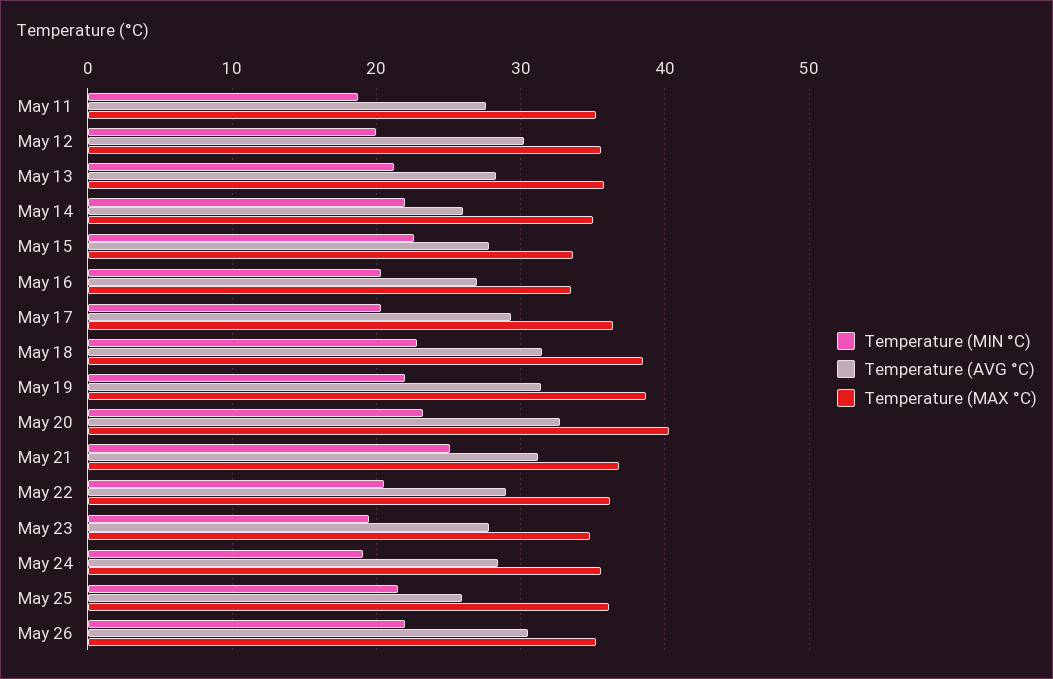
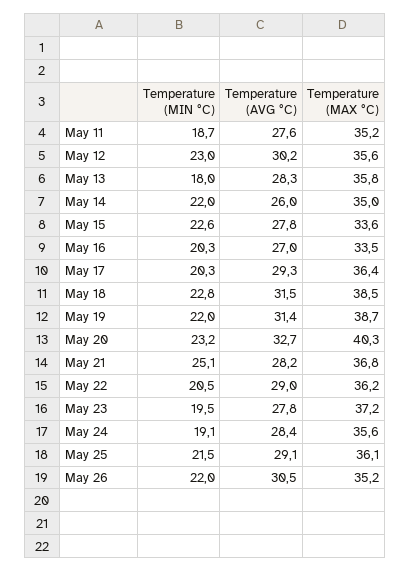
  {
    "Temperature (MIN °C)": {
      "May 11": 18.7,
-     "May 12": 20,
+     "May 12": 23,
-     "May 13": 21,
+     "May 13": 18,
      "May 14": 22,
      "May 15": 22.6,
      "May 16": 20.3,
      "May 17": 20.3,
      "May 18": 22.8,
      "May 19": 22,
      "May 20": 23.2,
      "May 21": 25.1,
      "May 22": 20.5,
      "May 23": 19.5,
      "May 24": 19.1,
      "May 25": 21.5,
      "May 26": 22
    },
    "Temperature (AVG °C)": {
      "May 11": 27.6,
      "May 12": 30.2,
      "May 13": 28.3,
      "May 14": 26,
      "May 15": 27.8,
      "May 16": 27,
      "May 17": 29.3,
      "May 18": 31.5,
      "May 19": 31.4,
      "May 20": 32.7,
-     "May 21": 31,
+     "May 21": 28.2,
      "May 22": 29,
      "May 23": 27.8,
      "May 24": 28.4,
-     "May 25": 26,
+     "May 25": 29.1,
      "May 26": 30.5
    },
    "Temperature (MAX °C)": {
      "May 11": 35.2,
      "May 12": 35.6,
      "May 13": 35.8,
      "May 14": 35,
      "May 15": 33.6,
      "May 16": 33.5,
      "May 17": 36.4,
      "May 18": 38.5,
      "May 19": 38.7,
      "May 20": 40.3,
      "May 21": 36.8,
      "May 22": 36.2,
-     "May 23": 35,
+     "May 23": 37.2,
      "May 24": 35.6,
      "May 25": 36.1,
      "May 26": 35.2
    }
  }

